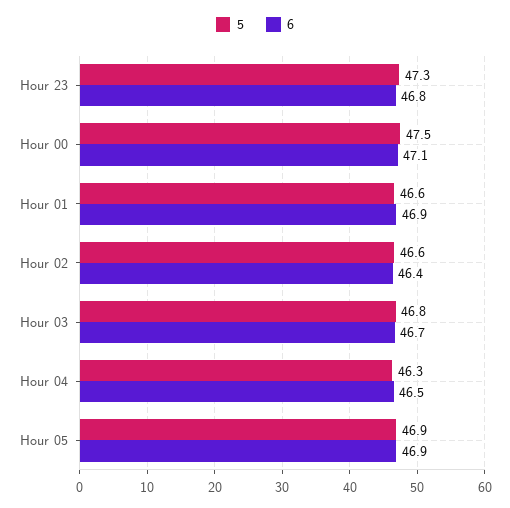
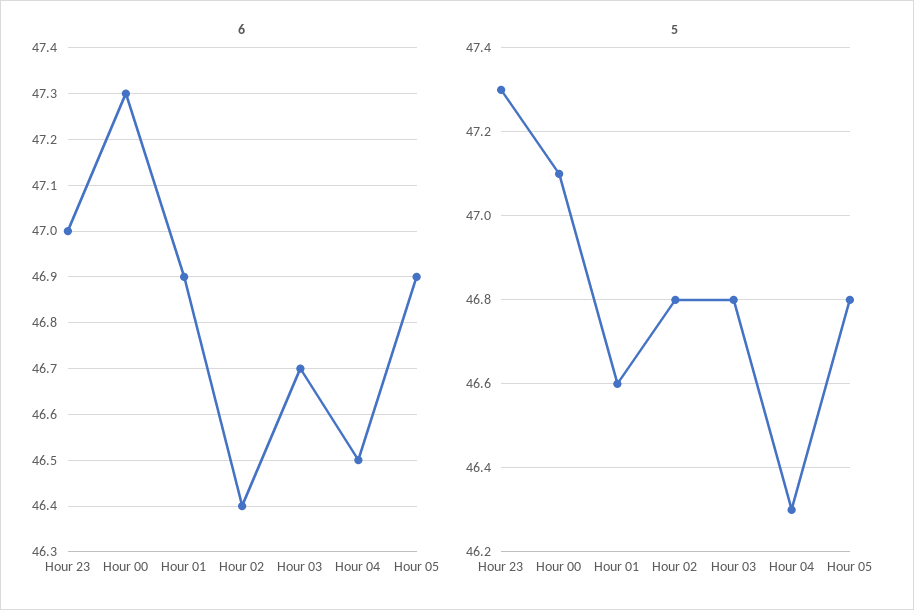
  {
    "5": {
      "Hour 23": 47.3,
-     "Hour 00": 47.5,
+     "Hour 00": 47.1,
      "Hour 01": 46.6,
-     "Hour 02": 46.6,
+     "Hour 02": 46.8,
      "Hour 03": 46.8,
      "Hour 04": 46.3,
-     "Hour 05": 46.9
+     "Hour 05": 46.8
    },
    "6": {
-     "Hour 23": 46.8,
+     "Hour 23": 47,
-     "Hour 00": 47.1,
+     "Hour 00": 47.3,
      "Hour 01": 46.9,
      "Hour 02": 46.4,
      "Hour 03": 46.7,
      "Hour 04": 46.5,
      "Hour 05": 46.9
    }
  }

